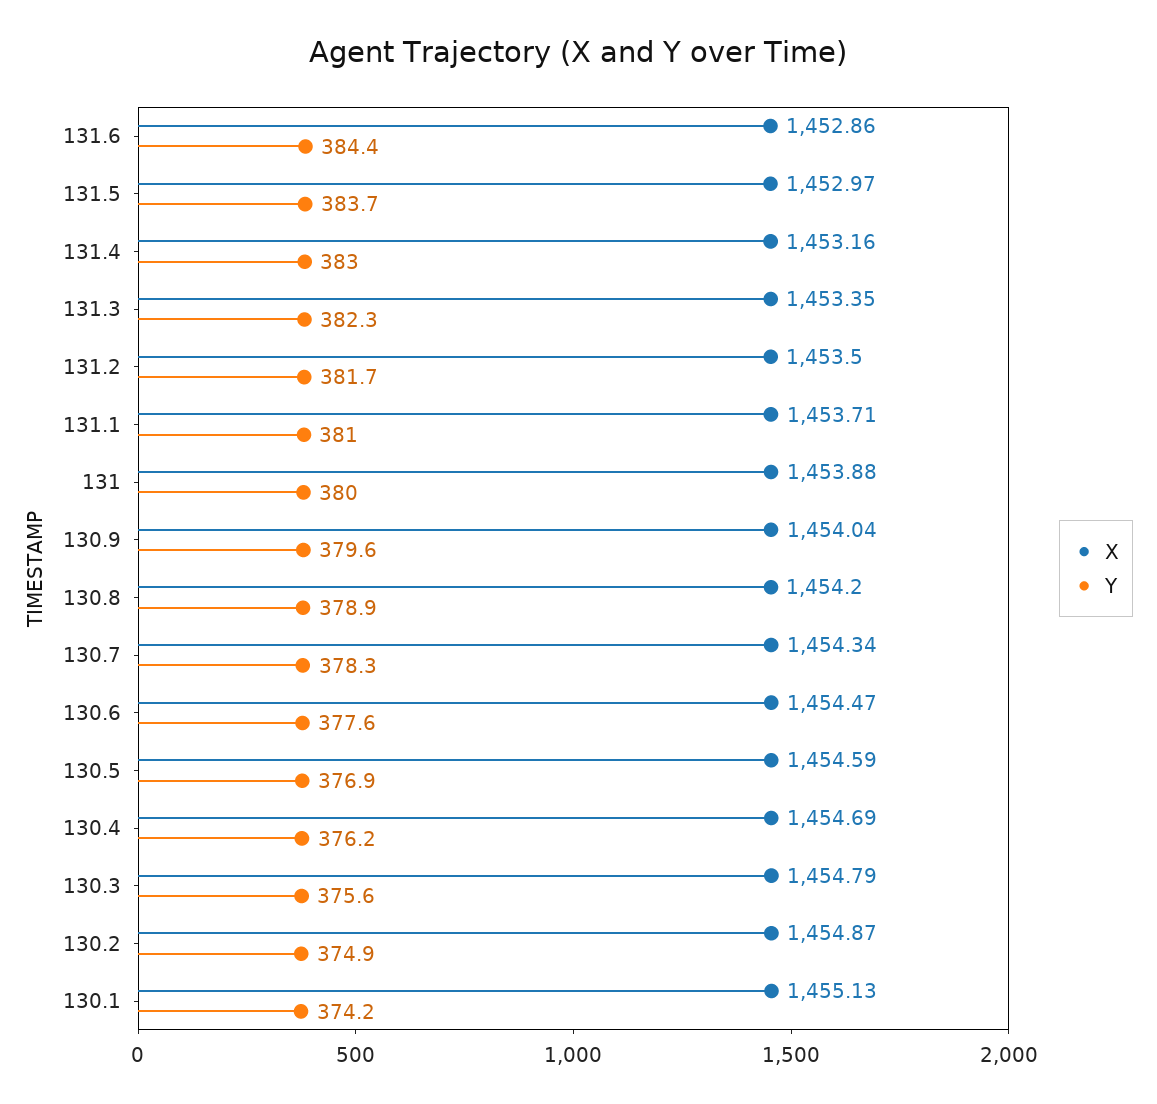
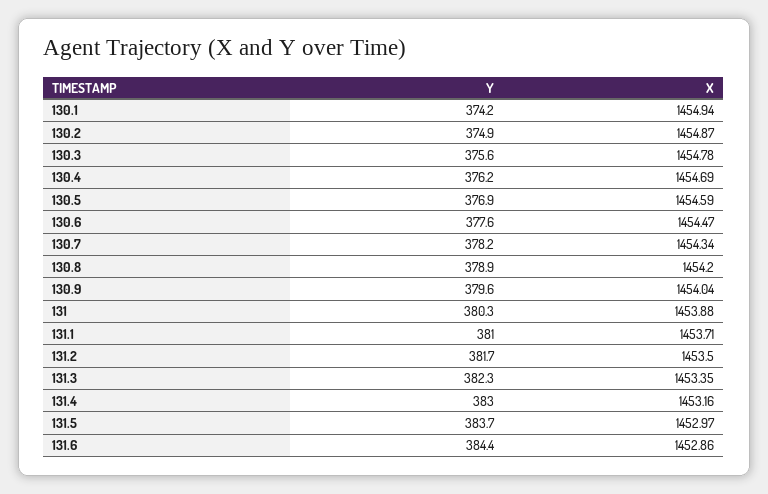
  {
    "X": {
      "131.6": 1452.86,
      "131.5": 1452.97,
      "131.4": 1453.16,
      "131.3": 1453.35,
      "131.2": 1453.5,
      "131.1": 1453.71,
      "131": 1453.88,
      "130.9": 1454.04,
      "130.8": 1454.2,
      "130.7": 1454.34,
      "130.6": 1454.47,
      "130.5": 1454.59,
      "130.4": 1454.69,
-     "130.3": 1454.79,
+     "130.3": 1454.78,
      "130.2": 1454.87,
-     "130.1": 1455.13
+     "130.1": 1454.94
    },
    "Y": {
      "131.6": 384.4,
      "131.5": 383.7,
      "131.4": 383,
      "131.3": 382.3,
      "131.2": 381.7,
      "131.1": 381,
-     "131": 380,
+     "131": 380.3,
      "130.9": 379.6,
      "130.8": 378.9,
-     "130.7": 378.3,
+     "130.7": 378.2,
      "130.6": 377.6,
      "130.5": 376.9,
      "130.4": 376.2,
      "130.3": 375.6,
      "130.2": 374.9,
      "130.1": 374.2
    }
  }

